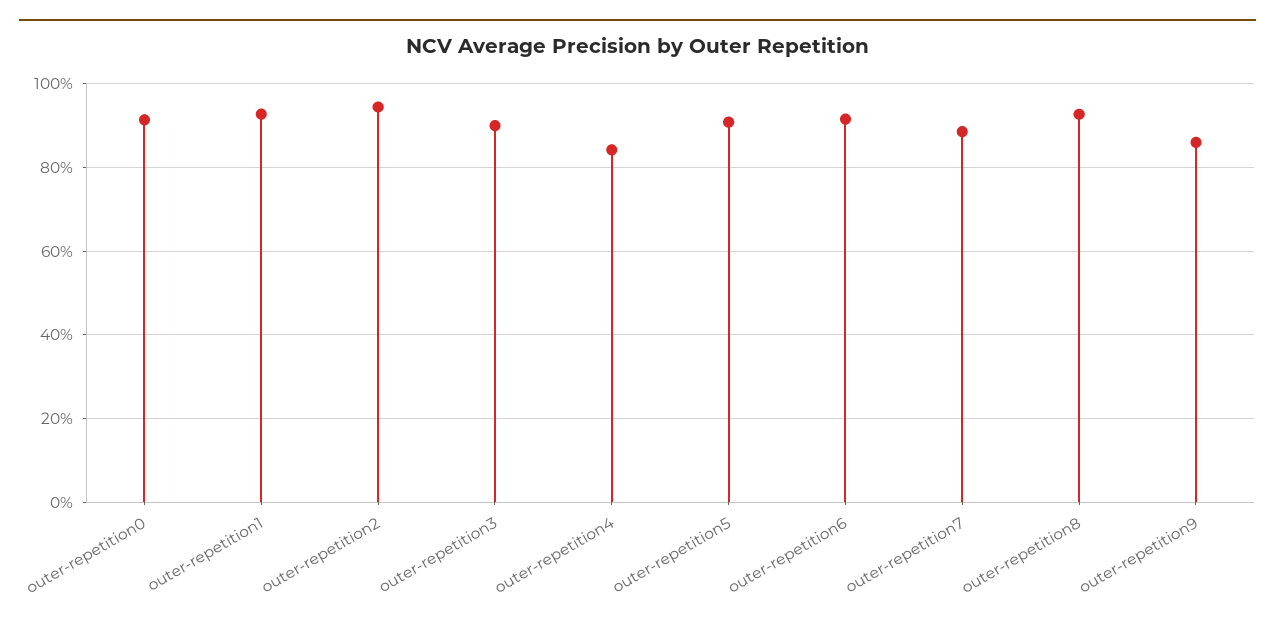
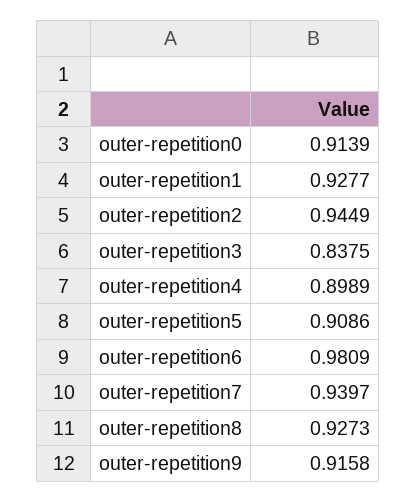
  {
    "outer-repetition0": 0.9139,
    "outer-repetition1": 0.9277,
    "outer-repetition2": 0.9449,
-   "outer-repetition3": 0.9,
+   "outer-repetition3": 0.8375,
-   "outer-repetition4": 0.84,
+   "outer-repetition4": 0.8989,
    "outer-repetition5": 0.9086,
-   "outer-repetition6": 0.92,
+   "outer-repetition6": 0.9809,
-   "outer-repetition7": 0.88,
+   "outer-repetition7": 0.9397,
    "outer-repetition8": 0.9273,
-   "outer-repetition9": 0.86
+   "outer-repetition9": 0.9158
  }

